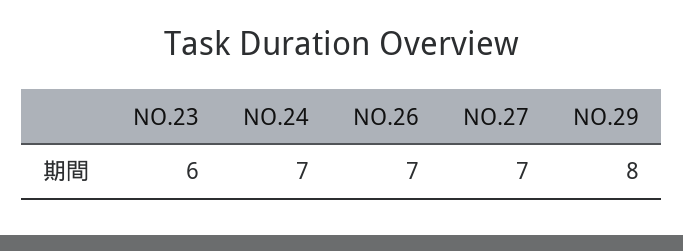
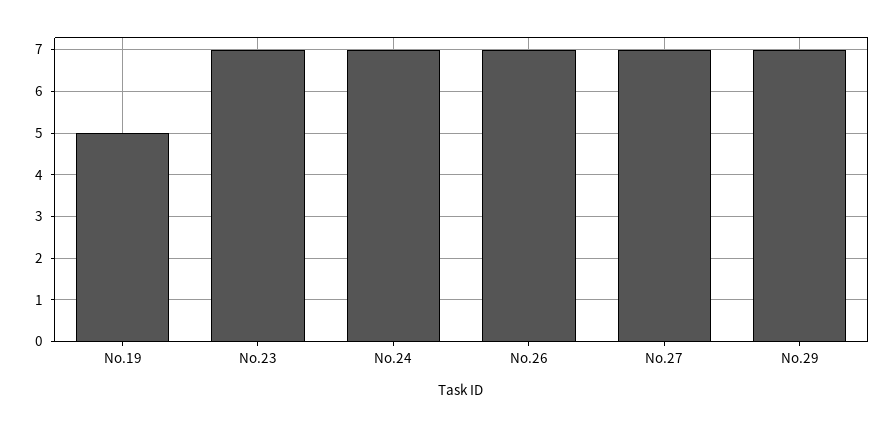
  {
-   "NO.23": 6,
+   "NO.23": 7,
    "NO.24": 7,
    "NO.26": 7,
    "NO.27": 7,
-   "NO.29": 8
+   "NO.29": 7,
+   "No.19": 5
  }

